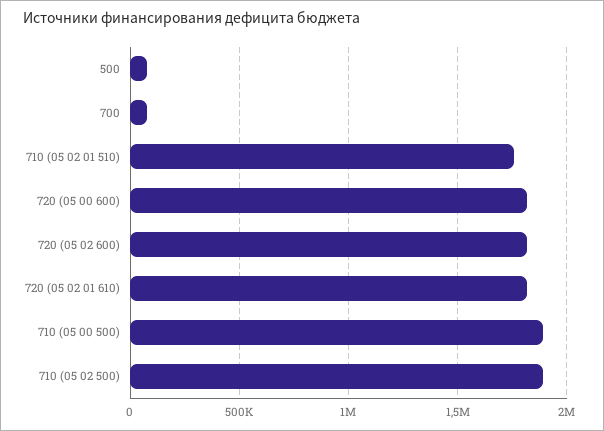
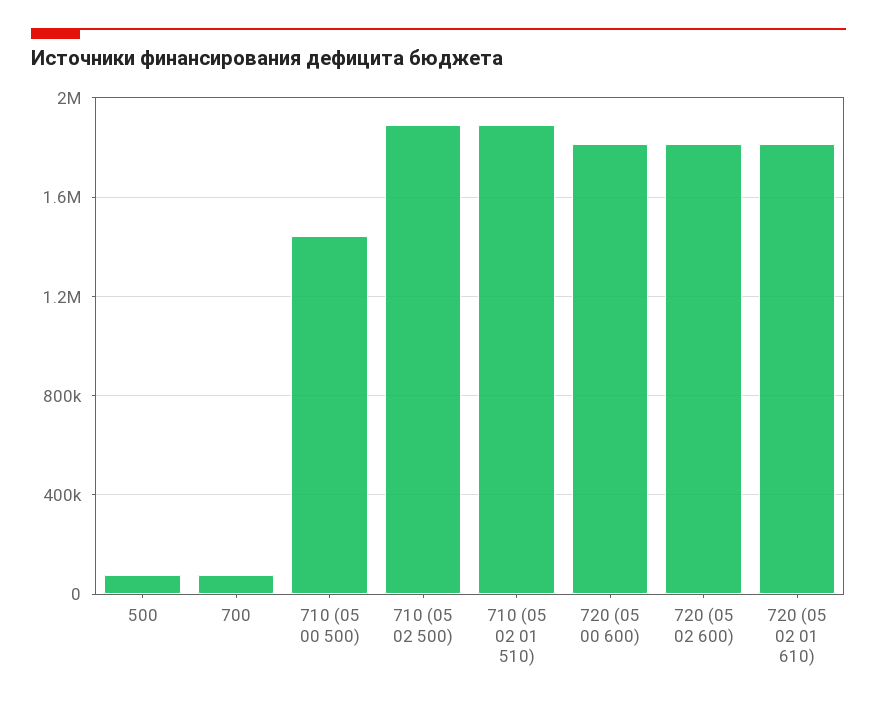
  {
    "500": 100000,
    "700": 100000,
-   "710 (05 02 01 510)": 1750000,
+   "710 (05 02 01 510)": 1900000,
    "720 (05 00 600)": 1800000,
    "720 (05 02 600)": 1800000,
    "720 (05 02 01 610)": 1800000,
-   "710 (05 00 500)": 1900000,
+   "710 (05 00 500)": 1450000,
    "710 (05 02 500)": 1900000
  }

